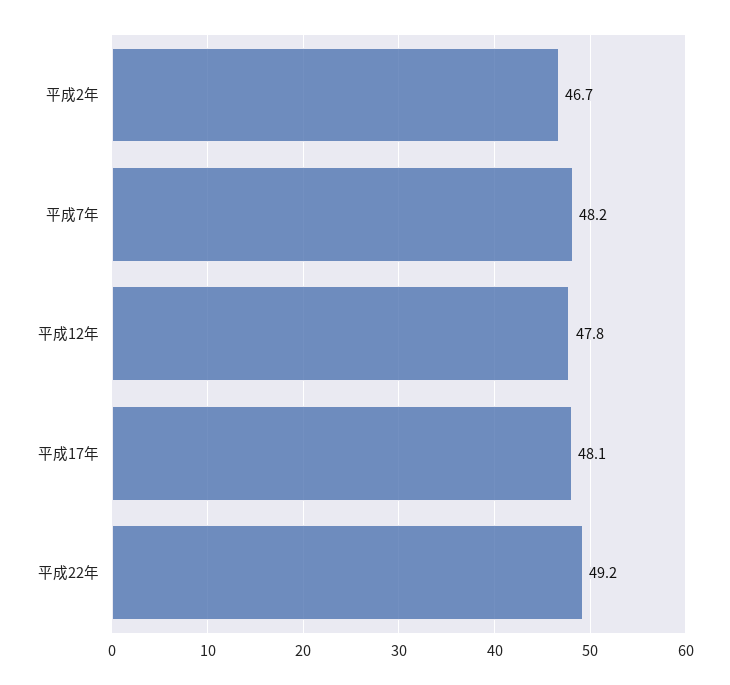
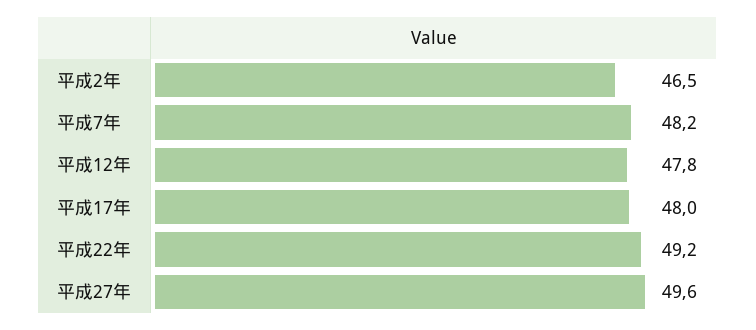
  {
-   "平成2年": 46.7,
+   "平成2年": 46.5,
    "平成7年": 48.2,
    "平成12年": 47.8,
-   "平成17年": 48.1,
+   "平成17年": 48,
-   "平成22年": 49.2
+   "平成22年": 49.2,
+   "平成27年": 49.6
  }

